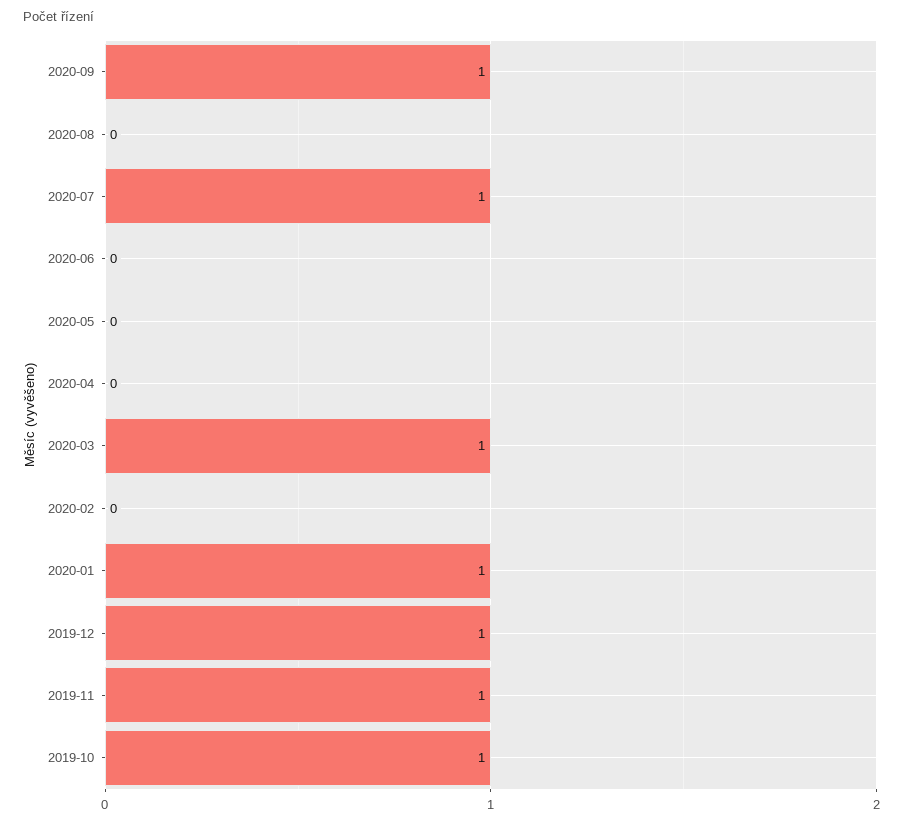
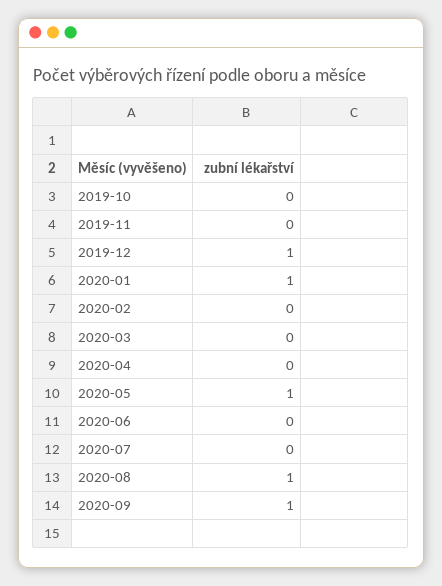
  {
    "2020-09": 1,
-   "2020-08": 0,
+   "2020-08": 1,
-   "2020-07": 1,
+   "2020-07": 0,
    "2020-06": 0,
-   "2020-05": 0,
+   "2020-05": 1,
    "2020-04": 0,
-   "2020-03": 1,
+   "2020-03": 0,
    "2020-02": 0,
    "2020-01": 1,
    "2019-12": 1,
-   "2019-11": 1,
+   "2019-11": 0,
-   "2019-10": 1
+   "2019-10": 0
  }

